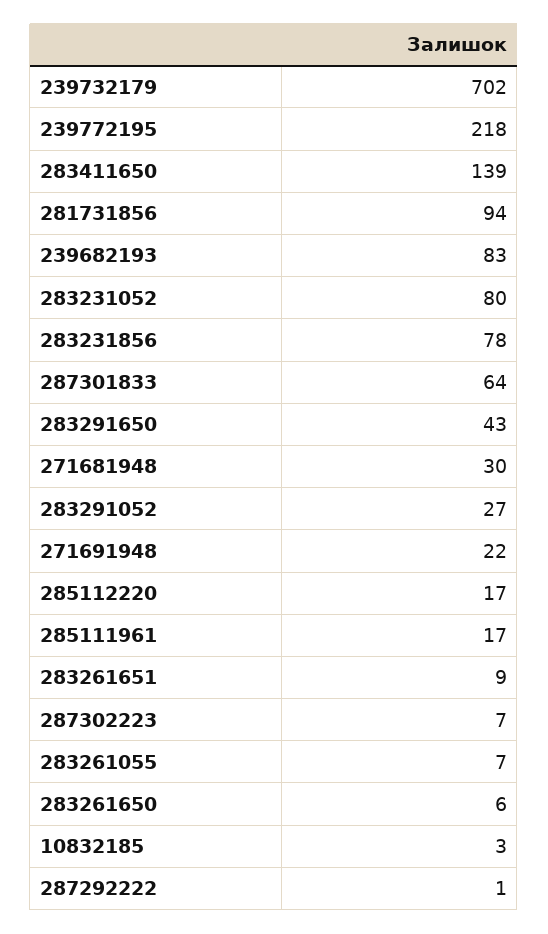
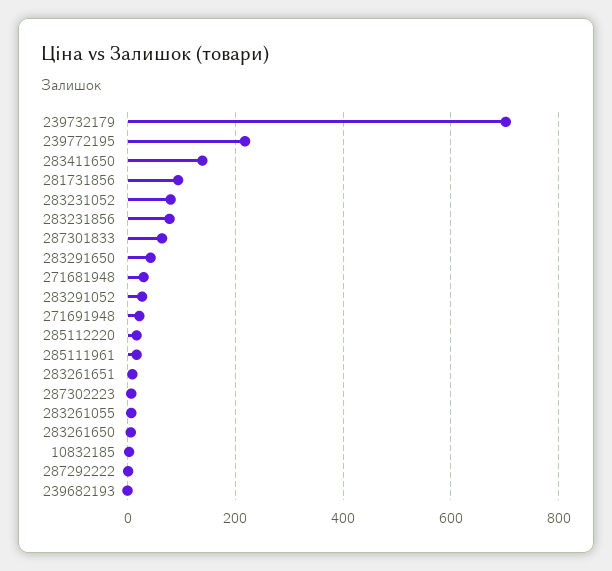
  {
    "239732179": 702,
    "239772195": 218,
    "283411650": 139,
    "281731856": 94,
-   "239682193": 83,
+   "239682193": 0,
    "283231052": 80,
    "283231856": 78,
    "287301833": 64,
    "283291650": 43,
    "271681948": 30,
    "283291052": 27,
    "271691948": 22,
    "285112220": 17,
    "285111961": 17,
    "283261651": 9,
    "287302223": 7,
    "283261055": 7,
    "283261650": 6,
    "10832185": 3,
    "287292222": 1
  }

